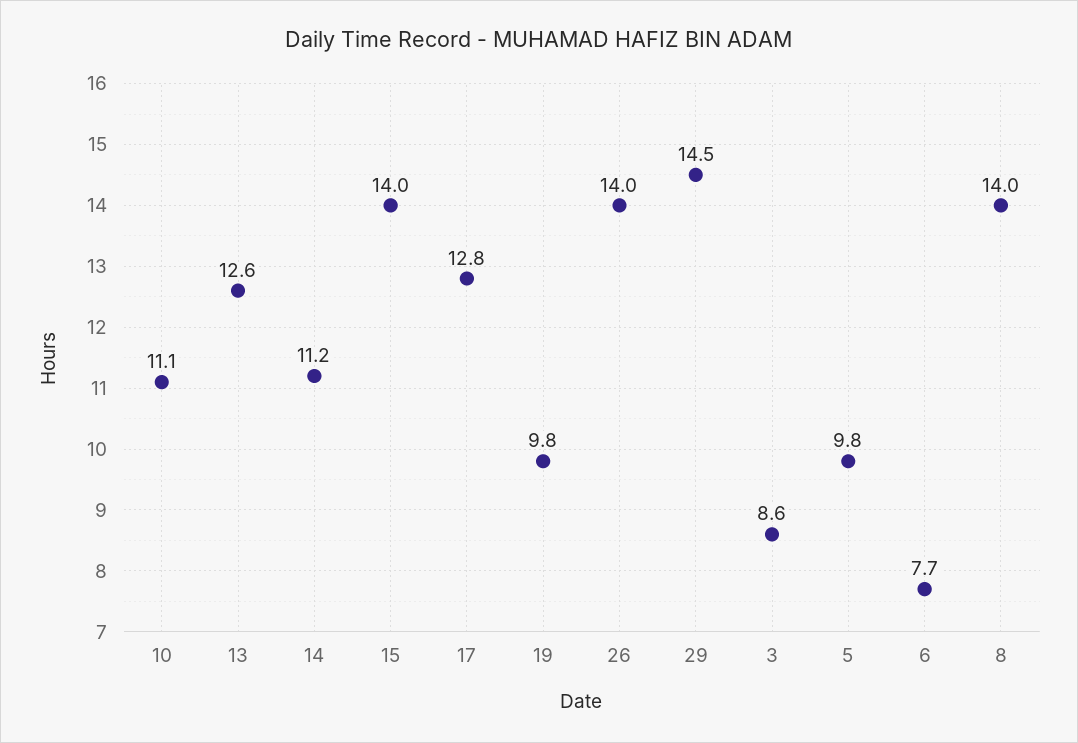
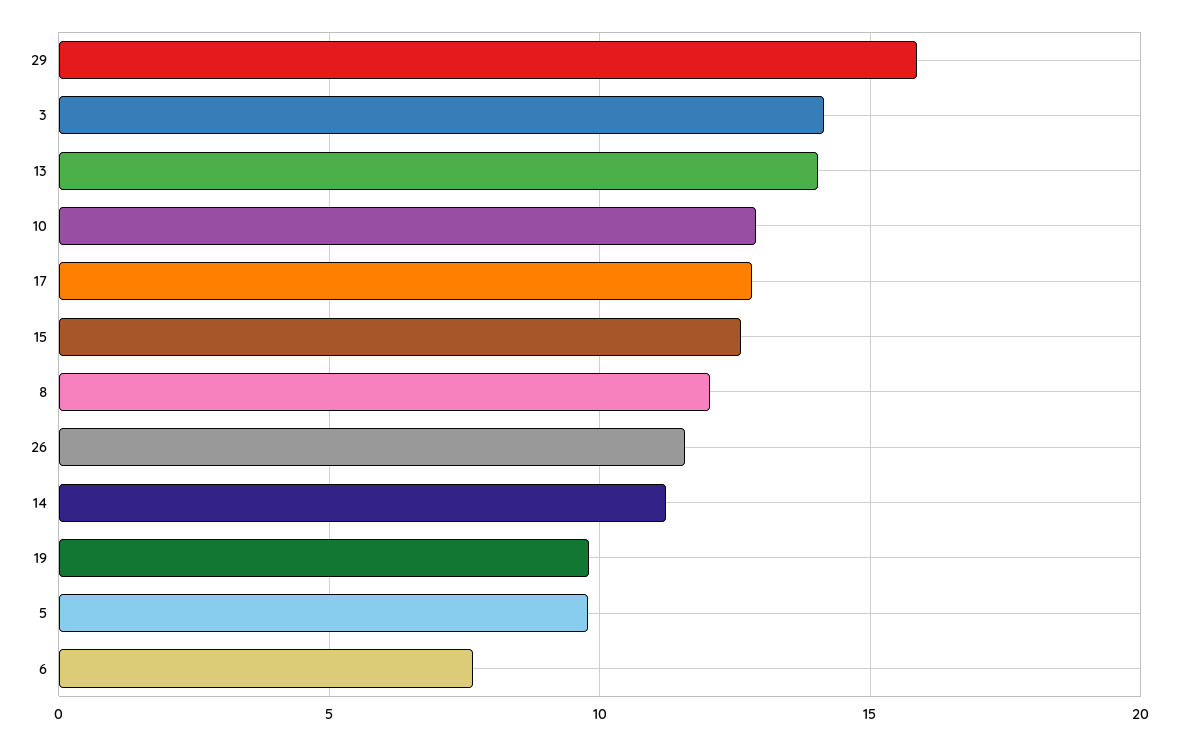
  {
-   "10": 11.1,
+   "10": 13,
-   "13": 12.6,
+   "13": 14,
    "14": 11.2,
-   "15": 14,
+   "15": 12.5,
    "17": 12.8,
    "19": 9.8,
-   "26": 14,
+   "26": 11.5,
-   "29": 14.5,
+   "29": 16,
-   "3": 8.6,
+   "3": 14,
    "5": 9.8,
    "6": 7.7,
-   "8": 14
+   "8": 12
  }

